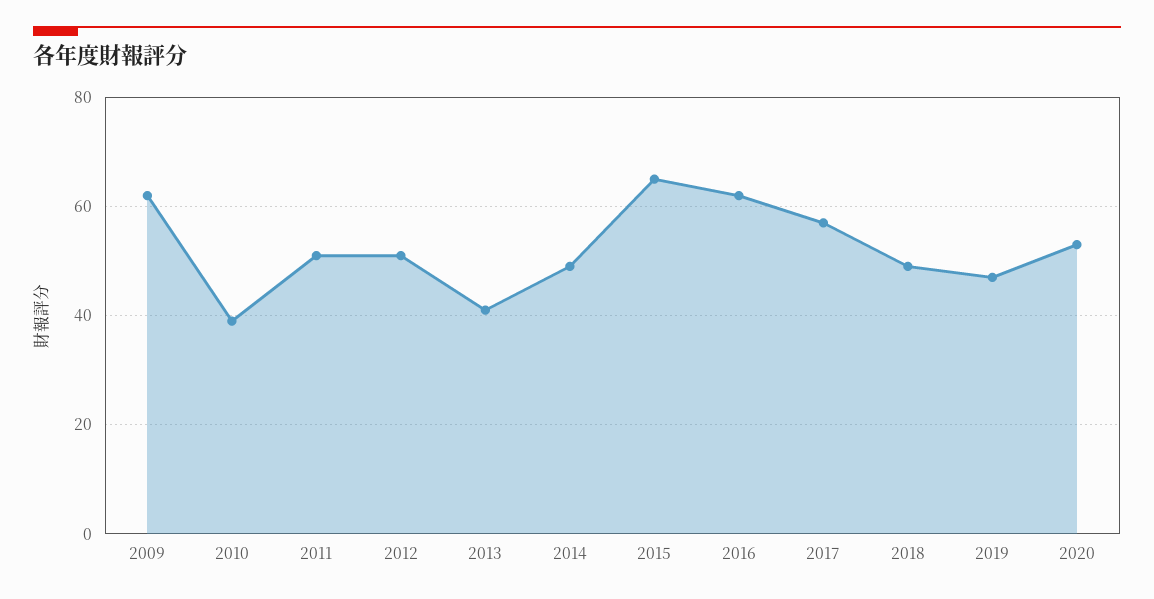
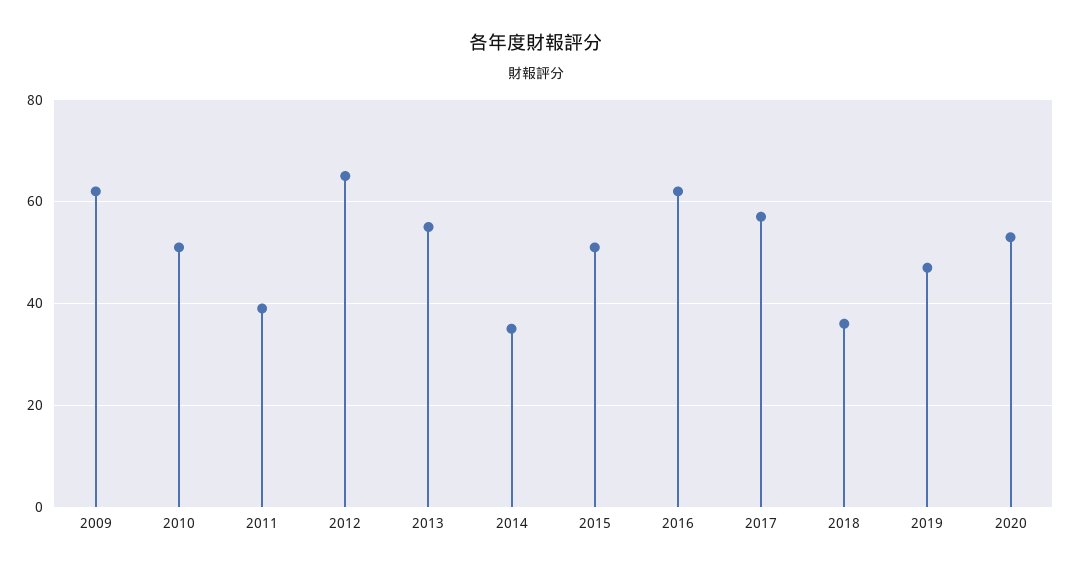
  {
    "2009": 60,
-   "2010": 40,
+   "2010": 50,
-   "2011": 50,
+   "2011": 40,
-   "2012": 50,
+   "2012": 65,
-   "2013": 40,
+   "2013": 55,
-   "2014": 50,
+   "2014": 35,
-   "2015": 65,
+   "2015": 50,
    "2016": 60,
    "2017": 55,
-   "2018": 50,
+   "2018": 35,
    "2019": 45,
    "2020": 55
  }

